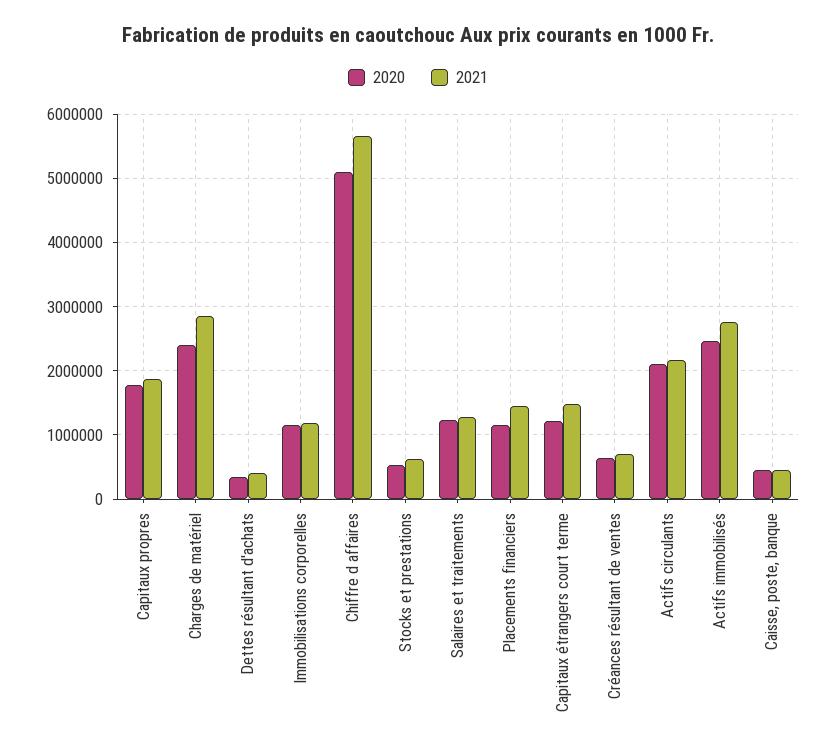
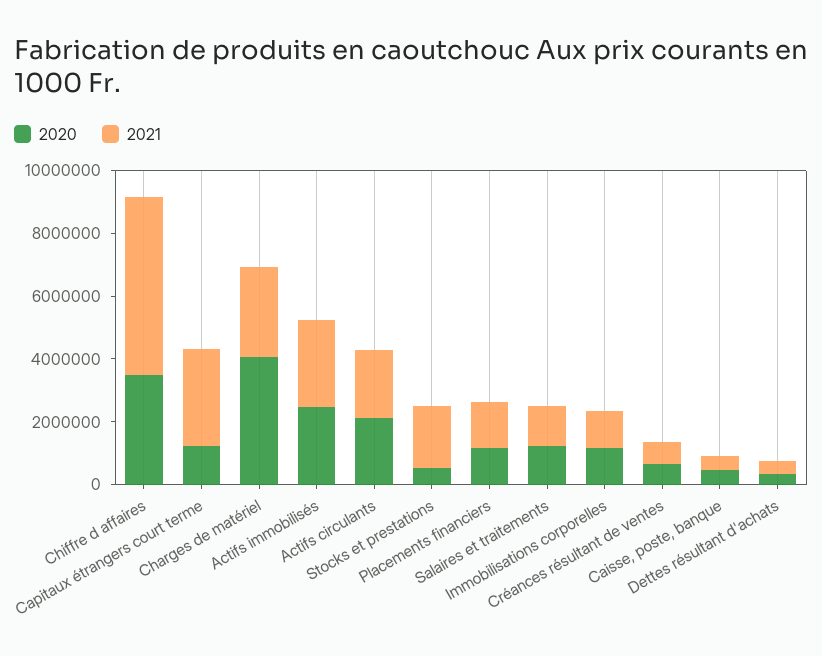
  {
    "2020": {
-     "Capitaux propres": 1800000,
-     "Charges de matériel": 2400000,
+     "Charges de matériel": 4000000,
      "Dettes résultant d'achats": 300000,
      "Immobilisations corporelles": 1200000,
-     "Chiffre d affaires": 5100000,
+     "Chiffre d affaires": 3500000,
      "Stocks et prestations": 500000,
      "Salaires et traitements": 1200000,
      "Placements financiers": 1200000,
      "Capitaux étrangers court terme": 1200000,
      "Créances résultant de ventes": 600000,
      "Actifs circulants": 2100000,
      "Actifs immobilisés": 2500000,
      "Caisse, poste, banque": 500000
    },
    "2021": {
-     "Capitaux propres": 1900000,
      "Charges de matériel": 2900000,
      "Dettes résultant d'achats": 400000,
      "Immobilisations corporelles": 1200000,
      "Chiffre d affaires": 5700000,
-     "Stocks et prestations": 600000,
+     "Stocks et prestations": 2000000,
      "Salaires et traitements": 1300000,
      "Placements financiers": 1500000,
-     "Capitaux étrangers court terme": 1500000,
+     "Capitaux étrangers court terme": 3000000,
      "Créances résultant de ventes": 700000,
      "Actifs circulants": 2200000,
      "Actifs immobilisés": 2800000,
      "Caisse, poste, banque": 500000
    }
  }

